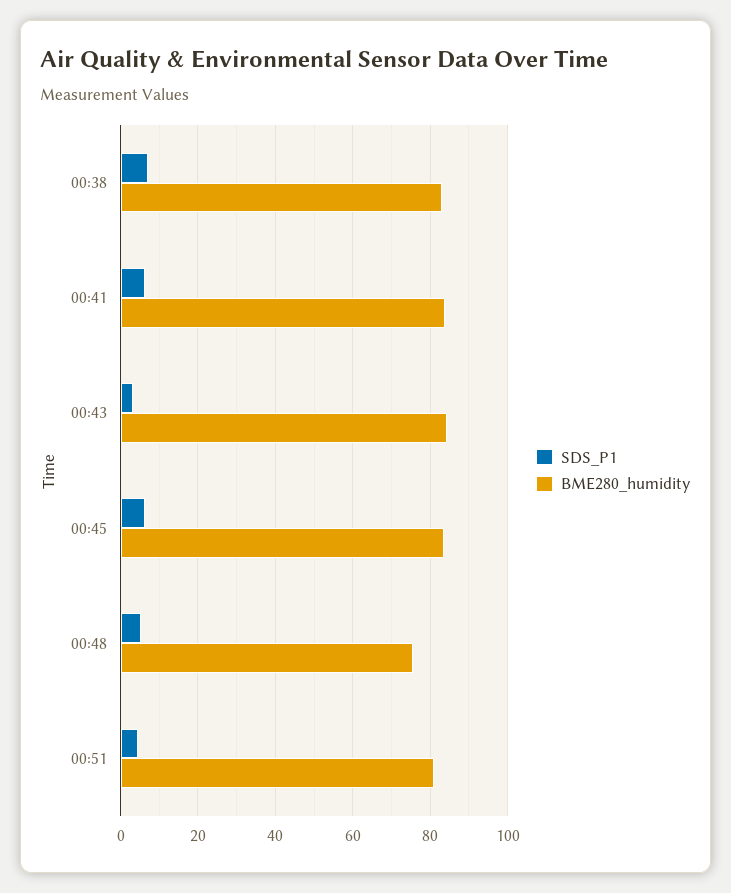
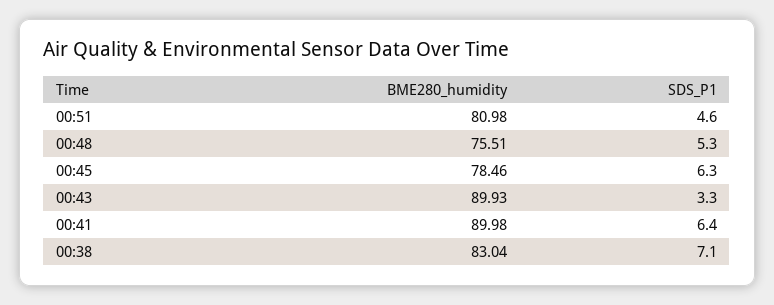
  {
    "SDS_P1": {
      "00:38": 7.1,
      "00:41": 6.4,
      "00:43": 3.3,
      "00:45": 6.3,
      "00:48": 5.3,
      "00:51": 4.6
    },
    "BME280_humidity": {
      "00:38": 83.04,
-     "00:41": 84,
+     "00:41": 89.98,
-     "00:43": 84,
+     "00:43": 89.93,
-     "00:45": 84,
+     "00:45": 78.46,
      "00:48": 75.51,
      "00:51": 80.98
    }
  }

